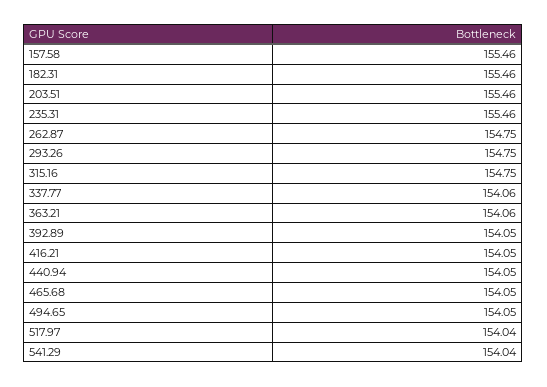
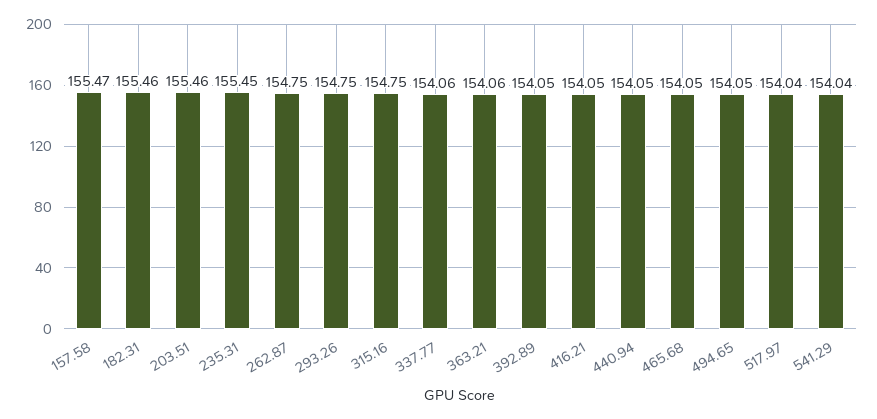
  {
-   "157.58": 155.46,
+   "157.58": 155.47,
    "182.31": 155.46,
    "203.51": 155.46,
-   "235.31": 155.46,
+   "235.31": 155.45,
    "262.87": 154.75,
    "293.26": 154.75,
    "315.16": 154.75,
    "337.77": 154.06,
    "363.21": 154.06,
    "392.89": 154.05,
    "416.21": 154.05,
    "440.94": 154.05,
    "465.68": 154.05,
    "494.65": 154.05,
    "517.97": 154.04,
    "541.29": 154.04
  }

